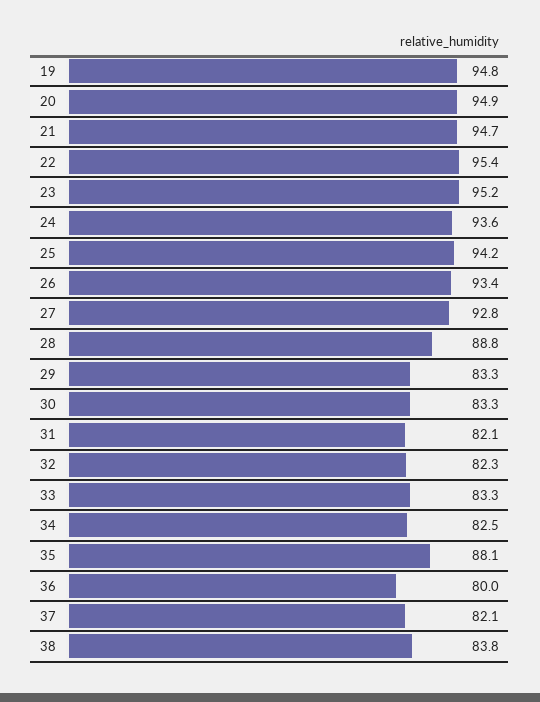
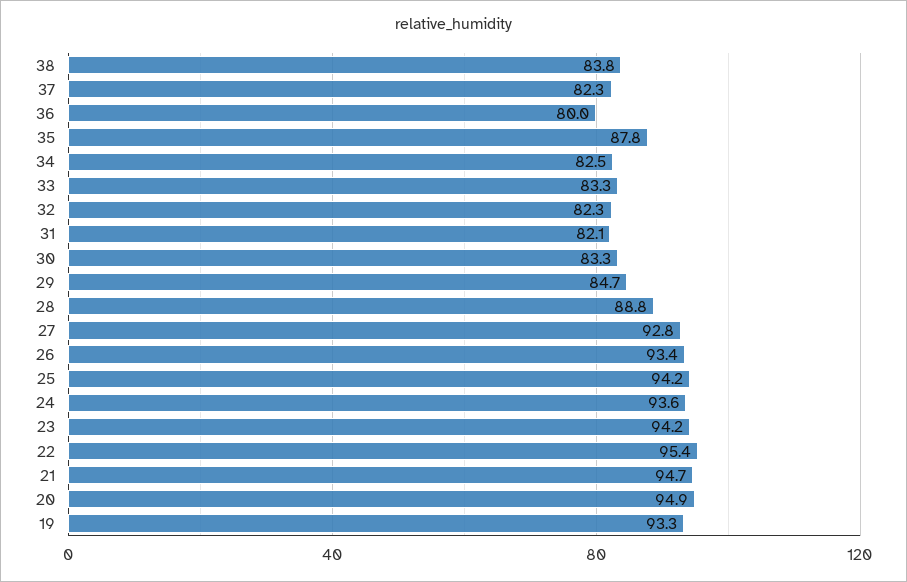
  {
-   "19": 94.8,
+   "19": 93.3,
    "20": 94.9,
    "21": 94.7,
    "22": 95.4,
-   "23": 95.2,
+   "23": 94.2,
    "24": 93.6,
    "25": 94.2,
    "26": 93.4,
    "27": 92.8,
    "28": 88.8,
-   "29": 83.3,
+   "29": 84.7,
    "30": 83.3,
    "31": 82.1,
    "32": 82.3,
    "33": 83.3,
    "34": 82.5,
-   "35": 88.1,
+   "35": 87.8,
    "36": 80,
-   "37": 82.1,
+   "37": 82.3,
    "38": 83.8
  }

